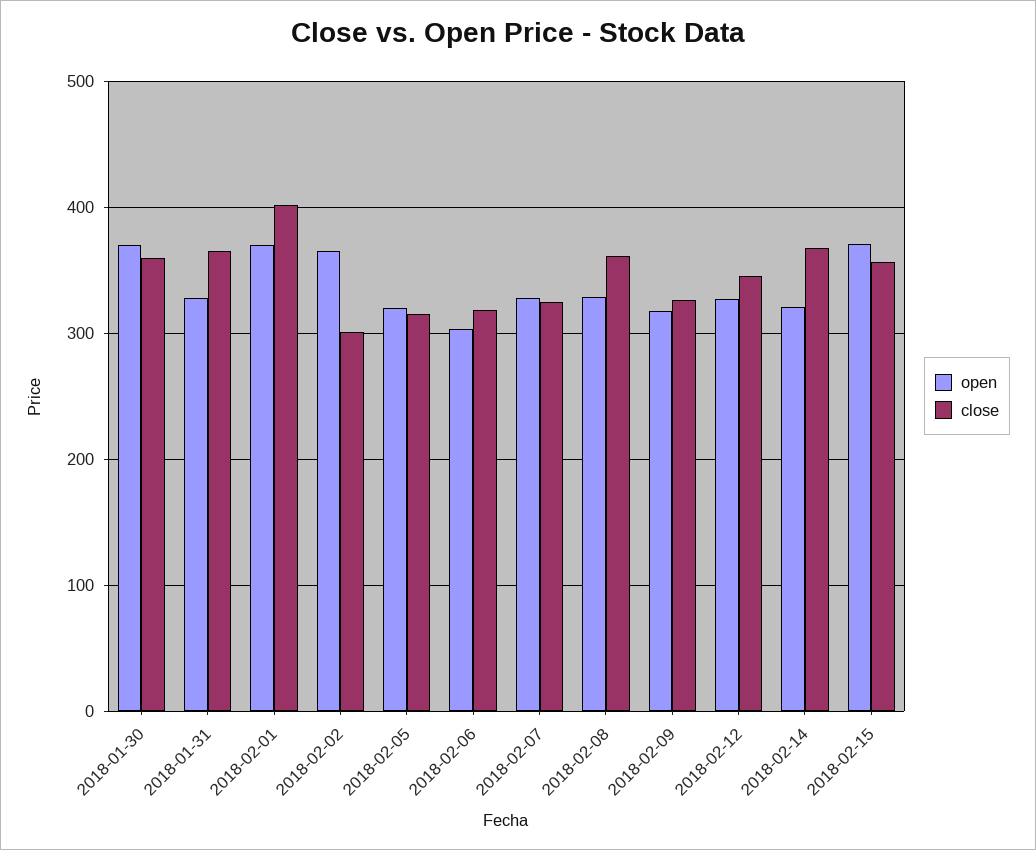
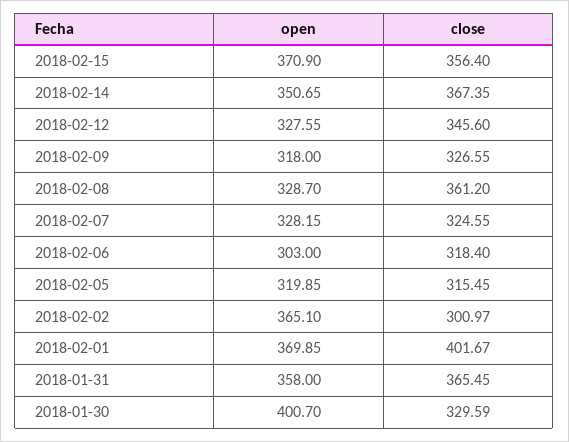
  {
    "open": {
-     "2018-01-30": 370,
+     "2018-01-30": 400.7,
-     "2018-01-31": 330,
+     "2018-01-31": 358,
      "2018-02-01": 369.85,
      "2018-02-02": 365.1,
      "2018-02-05": 319.85,
      "2018-02-06": 303,
      "2018-02-07": 328.15,
      "2018-02-08": 328.7,
      "2018-02-09": 318,
      "2018-02-12": 327.55,
-     "2018-02-14": 320,
+     "2018-02-14": 350.65,
      "2018-02-15": 370.9
    },
    "close": {
-     "2018-01-30": 360,
+     "2018-01-30": 329.59,
      "2018-01-31": 365.45,
      "2018-02-01": 401.67,
      "2018-02-02": 300.97,
      "2018-02-05": 315.45,
      "2018-02-06": 318.4,
      "2018-02-07": 324.55,
      "2018-02-08": 361.2,
      "2018-02-09": 326.55,
      "2018-02-12": 345.6,
      "2018-02-14": 367.35,
      "2018-02-15": 356.4
    }
  }

